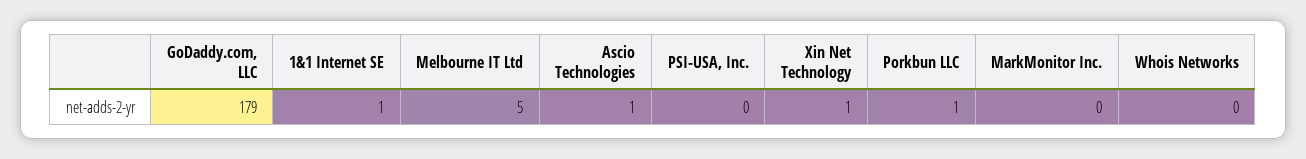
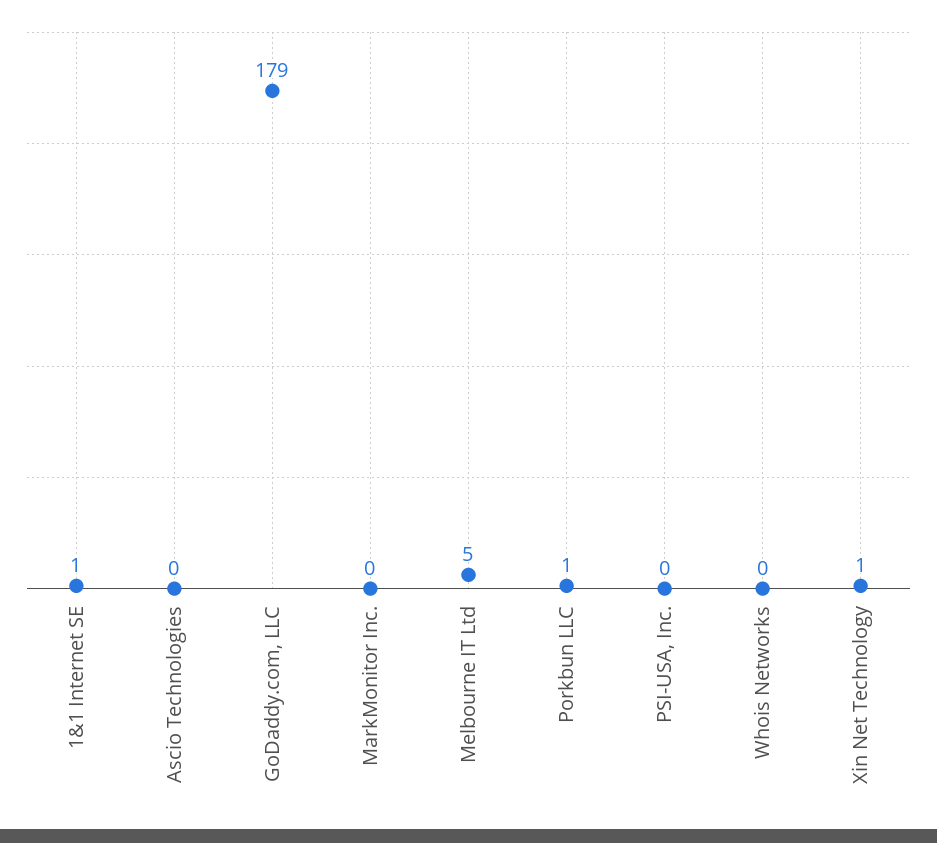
  {
    "GoDaddy.com, LLC": 179,
    "1&1 Internet SE": 1,
    "Melbourne IT Ltd": 5,
-   "Ascio Technologies": 1,
+   "Ascio Technologies": 0,
    "PSI-USA, Inc.": 0,
    "Xin Net Technology": 1,
    "Porkbun LLC": 1,
    "MarkMonitor Inc.": 0,
    "Whois Networks": 0
  }

